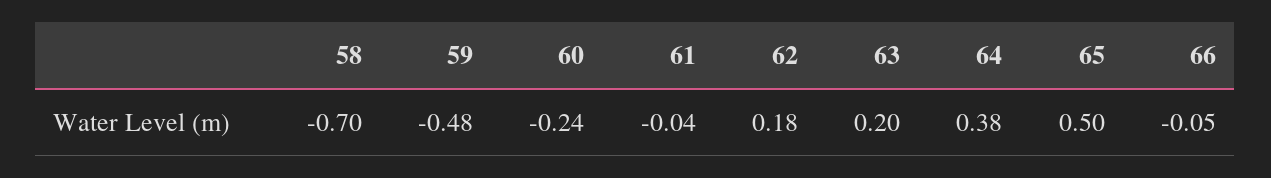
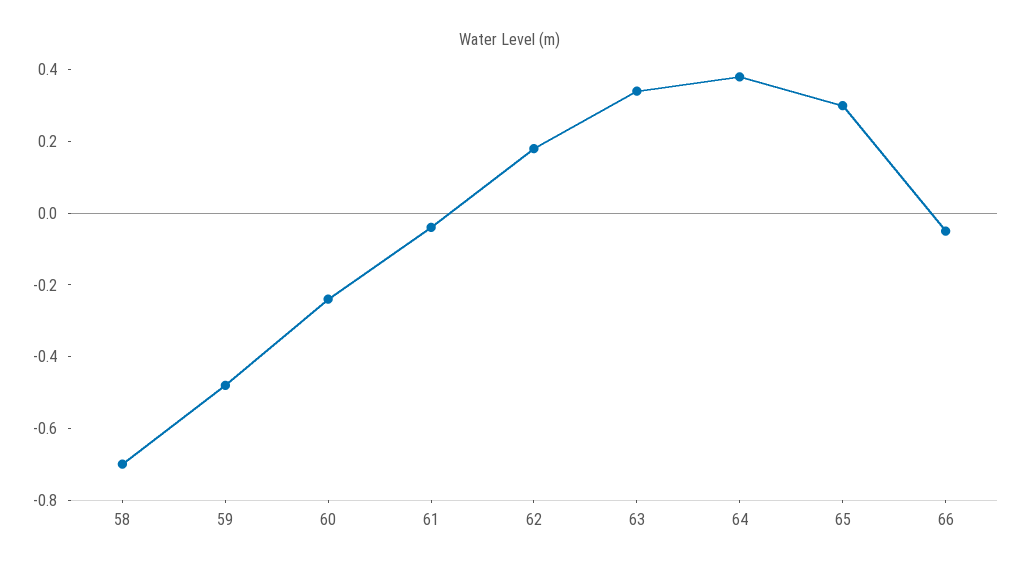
  {
    "58": -0.7,
    "59": -0.48,
    "60": -0.24,
    "61": -0.04,
    "62": 0.18,
-   "63": 0.2,
+   "63": 0.35,
    "64": 0.38,
-   "65": 0.5,
+   "65": 0.3,
    "66": -0.05
  }

